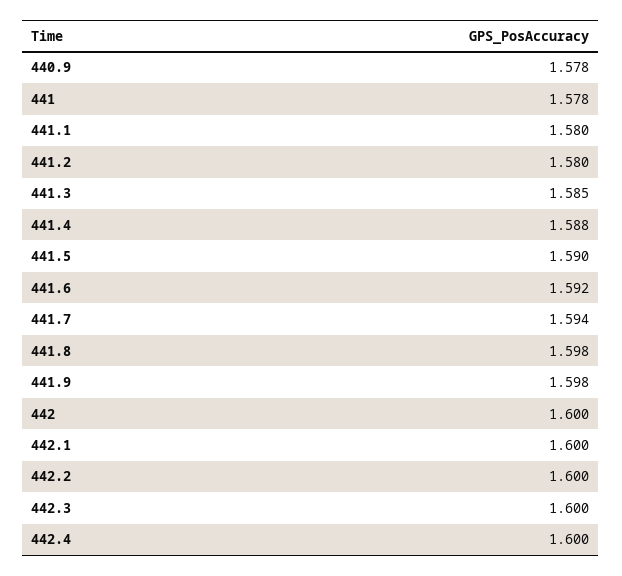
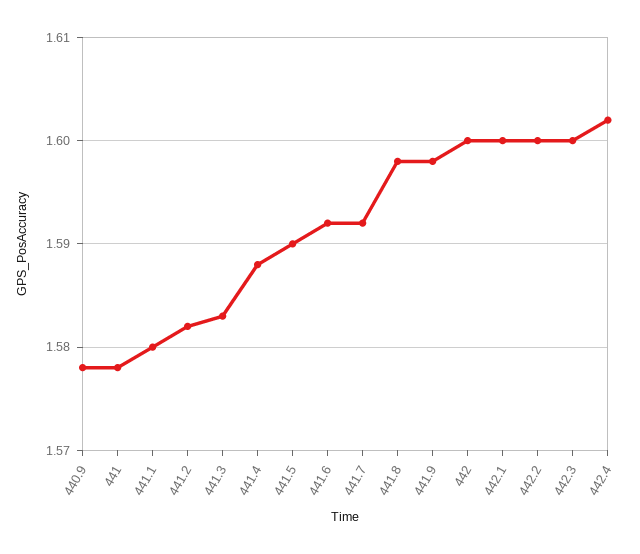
  {
    "440.9": 1.578,
    "441": 1.578,
    "441.1": 1.58,
-   "441.2": 1.58,
+   "441.2": 1.582,
-   "441.3": 1.585,
+   "441.3": 1.583,
    "441.4": 1.588,
    "441.5": 1.59,
    "441.6": 1.592,
-   "441.7": 1.594,
+   "441.7": 1.592,
    "441.8": 1.598,
    "441.9": 1.598,
    "442": 1.6,
    "442.1": 1.6,
    "442.2": 1.6,
    "442.3": 1.6,
-   "442.4": 1.6
+   "442.4": 1.602
  }

